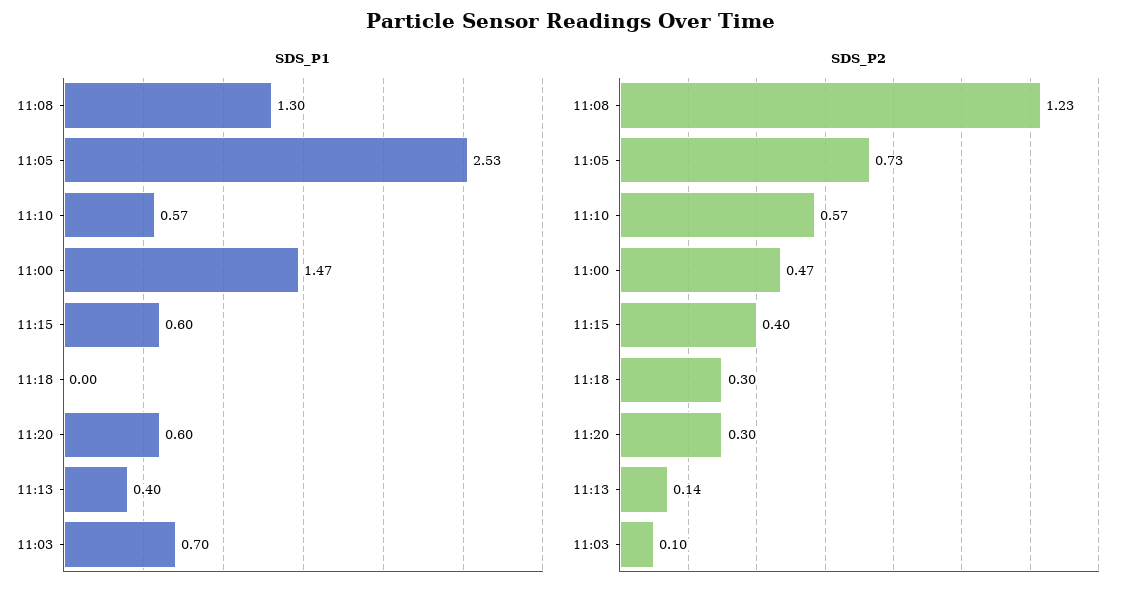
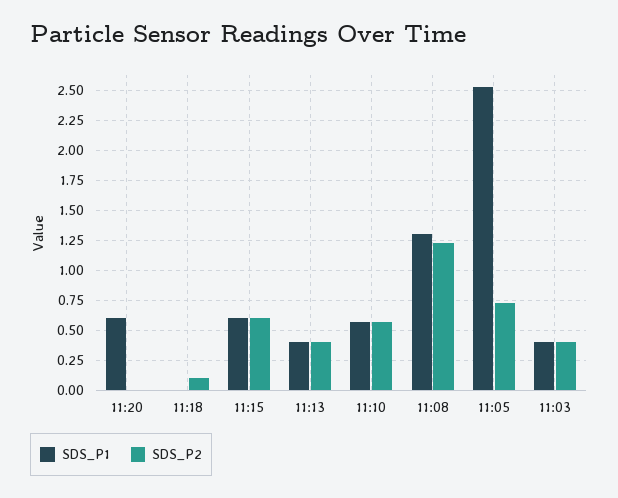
  {
    "SDS_P1": {
      "11:08": 1.3,
      "11:05": 2.53,
      "11:10": 0.57,
-     "11:00": 1.47,
      "11:15": 0.6,
      "11:18": 0,
      "11:20": 0.6,
      "11:13": 0.4,
-     "11:03": 0.7
+     "11:03": 0.4
    },
    "SDS_P2": {
      "11:08": 1.23,
      "11:05": 0.73,
      "11:10": 0.57,
-     "11:00": 0.47,
-     "11:15": 0.4,
+     "11:15": 0.6,
-     "11:18": 0.3,
+     "11:18": 0.1,
-     "11:20": 0.3,
+     "11:20": 0,
-     "11:13": 0.14,
+     "11:13": 0.4,
-     "11:03": 0.1
+     "11:03": 0.4
    }
  }

